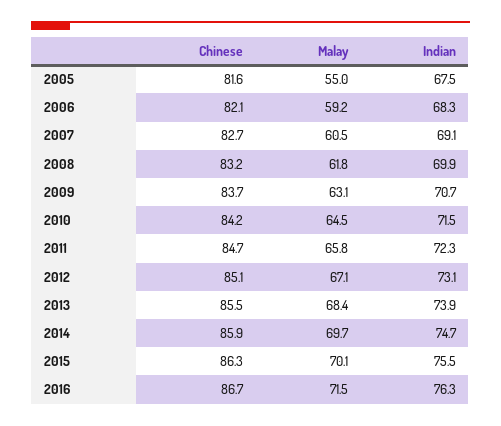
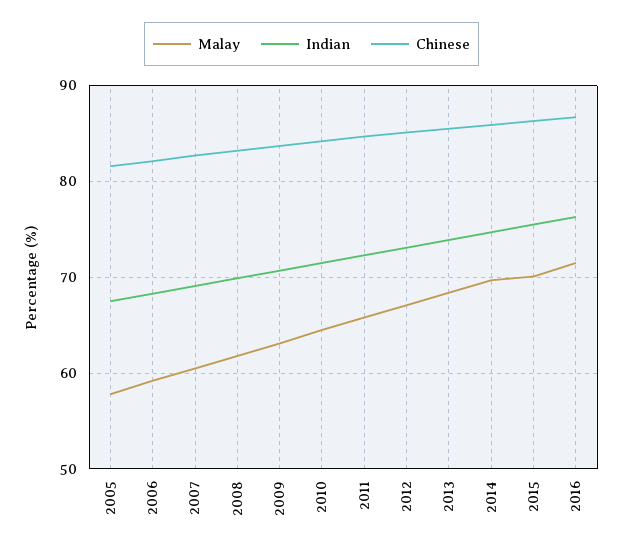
  {
    "Chinese": {
      "2005": 81.6,
      "2006": 82.1,
      "2007": 82.7,
      "2008": 83.2,
      "2009": 83.7,
      "2010": 84.2,
      "2011": 84.7,
      "2012": 85.1,
      "2013": 85.5,
      "2014": 85.9,
      "2015": 86.3,
      "2016": 86.7
    },
    "Malay": {
-     "2005": 55,
+     "2005": 58,
      "2006": 59.2,
      "2007": 60.5,
      "2008": 61.8,
      "2009": 63.1,
      "2010": 64.5,
      "2011": 65.8,
      "2012": 67.1,
      "2013": 68.4,
      "2014": 69.7,
      "2015": 70.1,
      "2016": 71.5
    },
    "Indian": {
      "2005": 67.5,
      "2006": 68.3,
      "2007": 69.1,
      "2008": 69.9,
      "2009": 70.7,
      "2010": 71.5,
      "2011": 72.3,
      "2012": 73.1,
      "2013": 73.9,
      "2014": 74.7,
      "2015": 75.5,
      "2016": 76.3
    }
  }

